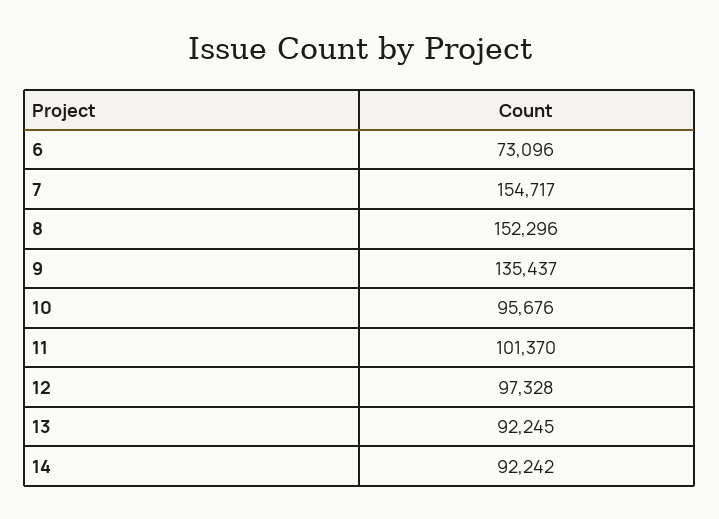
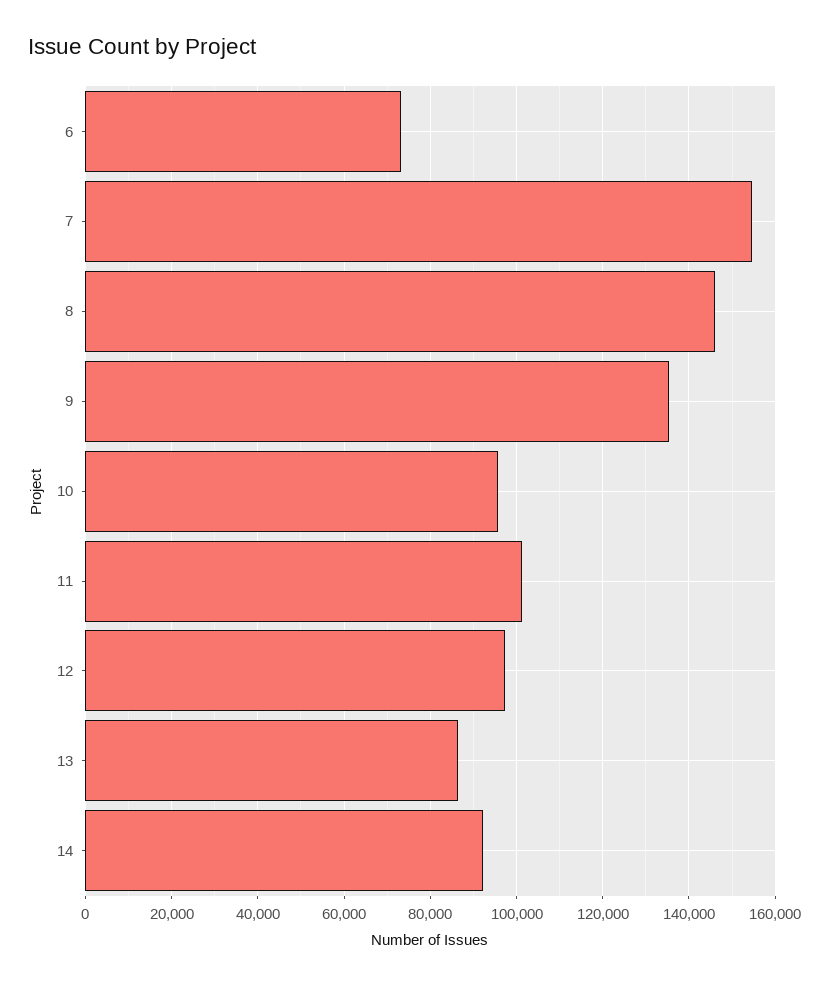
  {
    "6": 73096,
    "7": 154717,
-   "8": 152296,
+   "8": 146000,
    "9": 135437,
    "10": 95676,
    "11": 101370,
    "12": 97328,
-   "13": 92245,
+   "13": 86000,
    "14": 92242
  }

